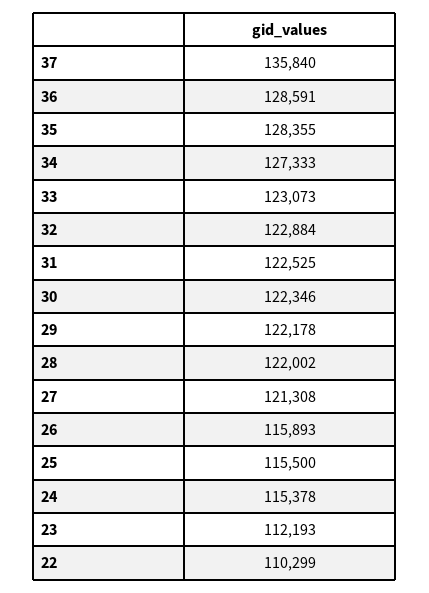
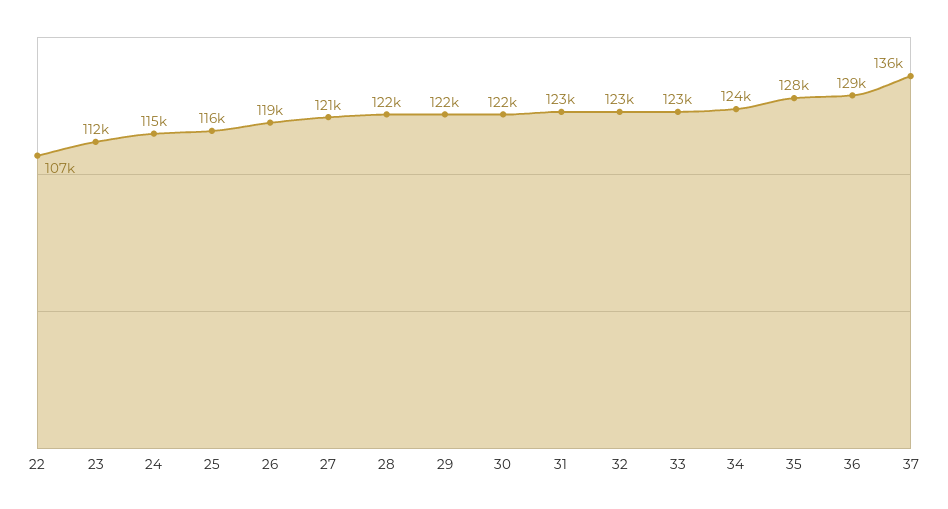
  {
    "37": 135840,
    "36": 128591,
    "35": 128355,
-   "34": 127333,
+   "34": 124000,
    "33": 123073,
    "32": 122884,
    "31": 122525,
    "30": 122346,
    "29": 122178,
    "28": 122002,
    "27": 121308,
-   "26": 115893,
+   "26": 119000,
    "25": 115500,
    "24": 115378,
    "23": 112193,
-   "22": 110299
+   "22": 107000
  }

